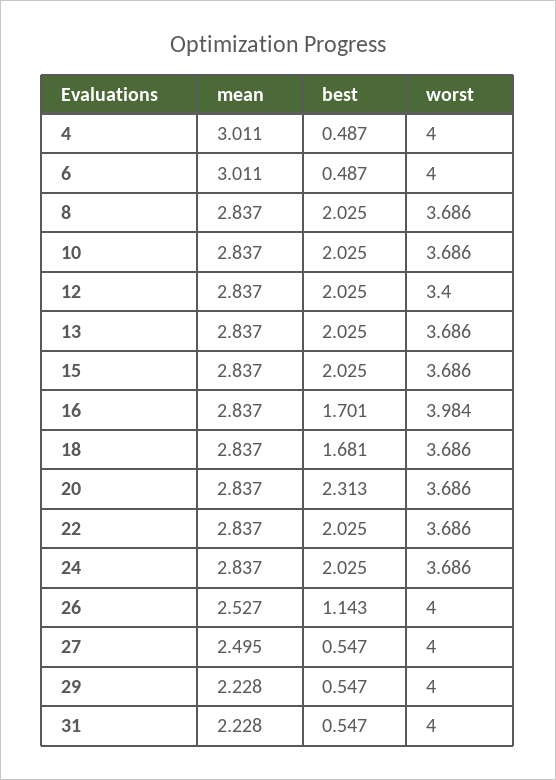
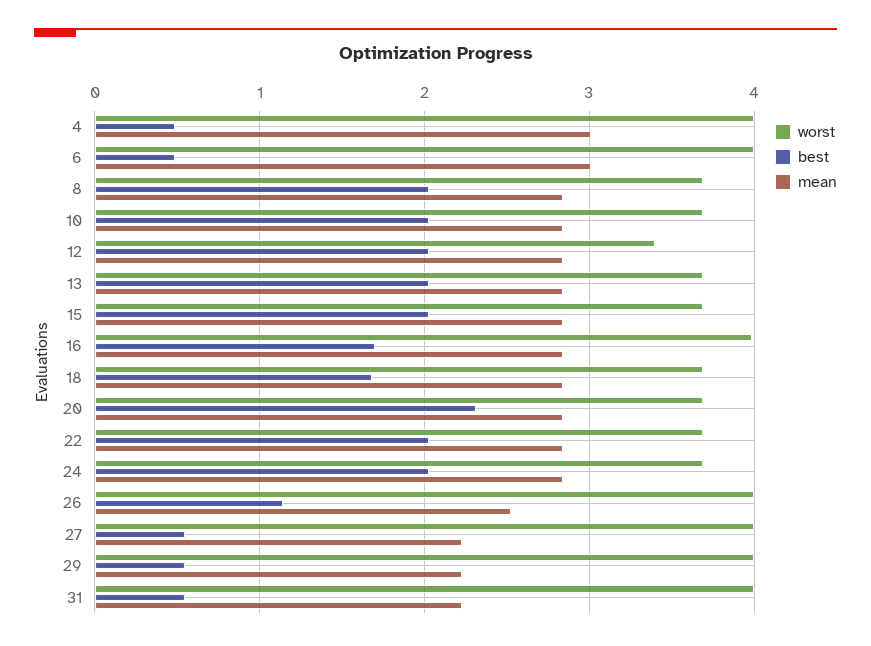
  {
    "mean": {
      "4": 3.011,
      "6": 3.011,
      "8": 2.837,
      "10": 2.837,
      "12": 2.837,
      "13": 2.837,
      "15": 2.837,
      "16": 2.837,
      "18": 2.837,
      "20": 2.837,
      "22": 2.837,
      "24": 2.837,
      "26": 2.527,
-     "27": 2.495,
+     "27": 2.2,
      "29": 2.228,
      "31": 2.228
    },
    "best": {
      "4": 0.487,
      "6": 0.487,
      "8": 2.025,
      "10": 2.025,
      "12": 2.025,
      "13": 2.025,
      "15": 2.025,
      "16": 1.701,
      "18": 1.681,
      "20": 2.313,
      "22": 2.025,
      "24": 2.025,
      "26": 1.143,
      "27": 0.547,
      "29": 0.547,
      "31": 0.547
    },
    "worst": {
      "4": 4,
      "6": 4,
      "8": 3.686,
      "10": 3.686,
      "12": 3.4,
      "13": 3.686,
      "15": 3.686,
      "16": 3.984,
      "18": 3.686,
      "20": 3.686,
      "22": 3.686,
      "24": 3.686,
      "26": 4,
      "27": 4,
      "29": 4,
      "31": 4
    }
  }

